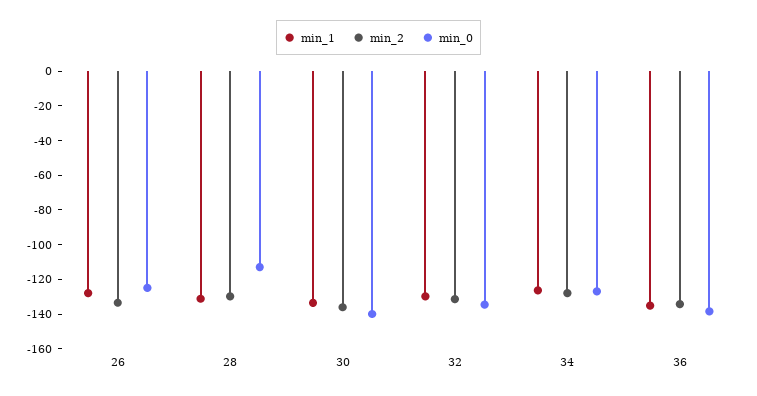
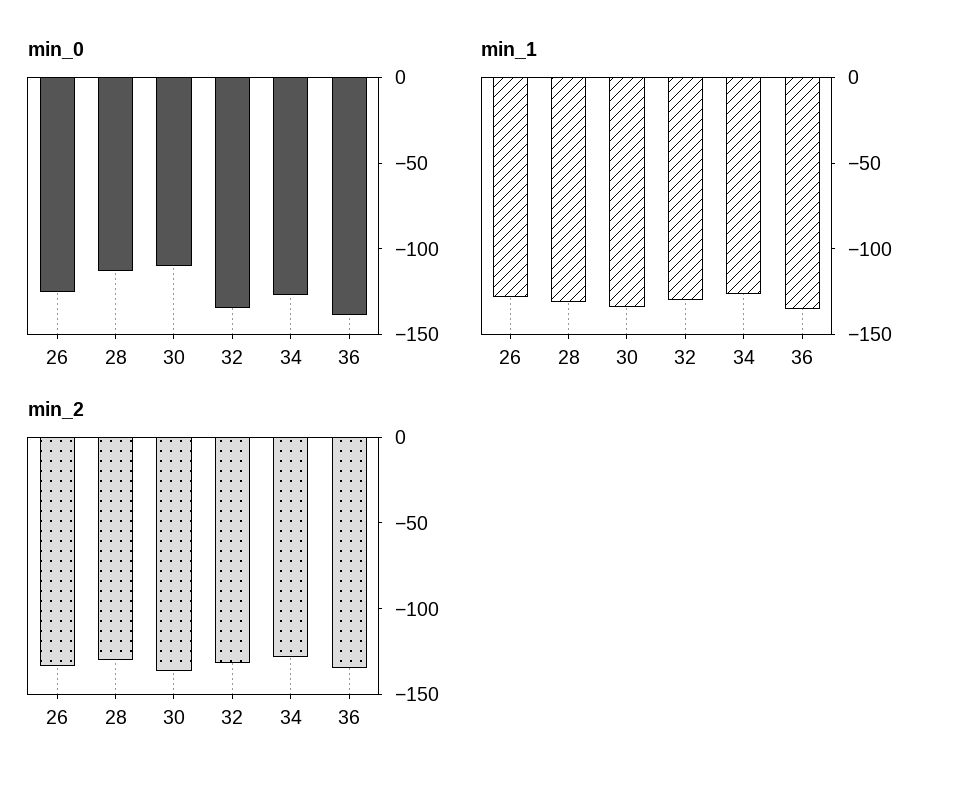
  {
    "min_1": {
      "26": -130,
      "28": -130,
      "30": -135,
      "32": -130,
      "34": -125,
      "36": -135
    },
    "min_2": {
      "26": -135,
      "28": -130,
      "30": -135,
      "32": -130,
      "34": -130,
      "36": -135
    },
    "min_0": {
      "26": -125,
      "28": -115,
-     "30": -140,
+     "30": -110,
      "32": -135,
      "34": -125,
      "36": -140
    }
  }

